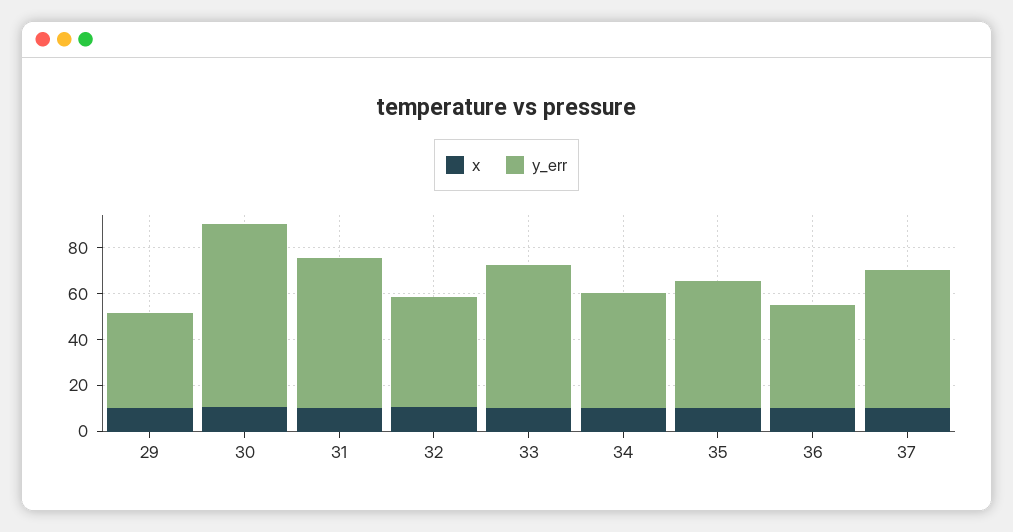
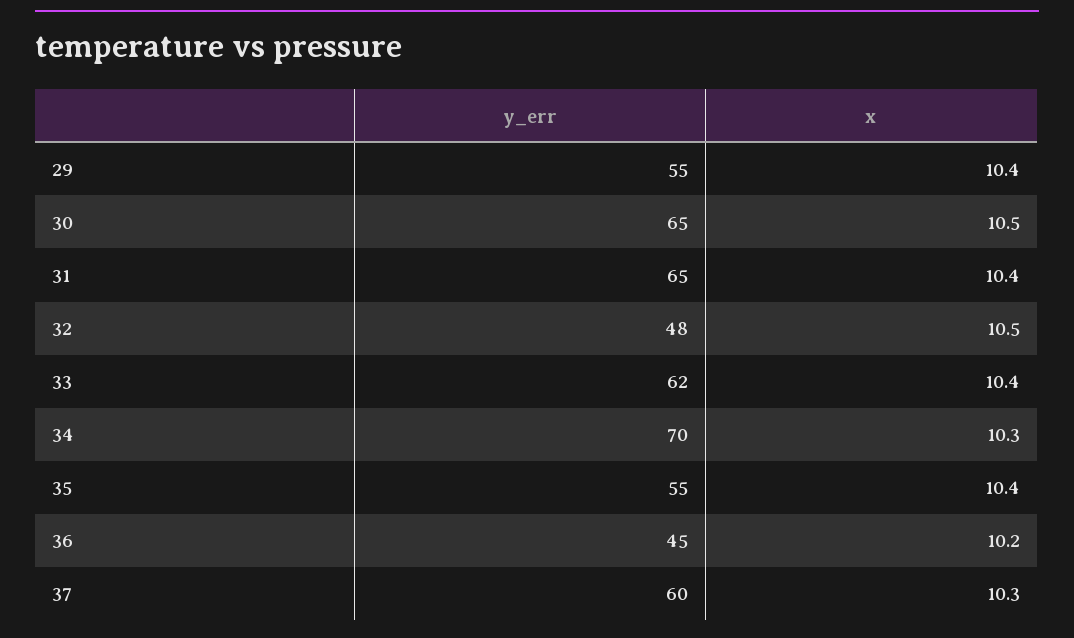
  {
    "x": {
      "29": 10.4,
      "30": 10.5,
      "31": 10.4,
      "32": 10.5,
      "33": 10.4,
      "34": 10.3,
      "35": 10.4,
      "36": 10.2,
      "37": 10.3
    },
    "y_err": {
-     "29": 40,
+     "29": 55,
-     "30": 80,
+     "30": 65,
      "31": 65,
      "32": 48,
      "33": 62,
-     "34": 50,
+     "34": 70,
      "35": 55,
      "36": 45,
      "37": 60
    }
  }

